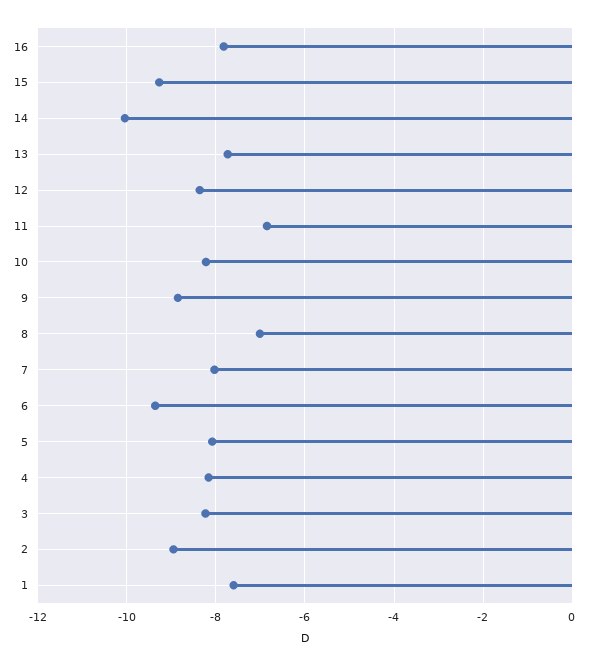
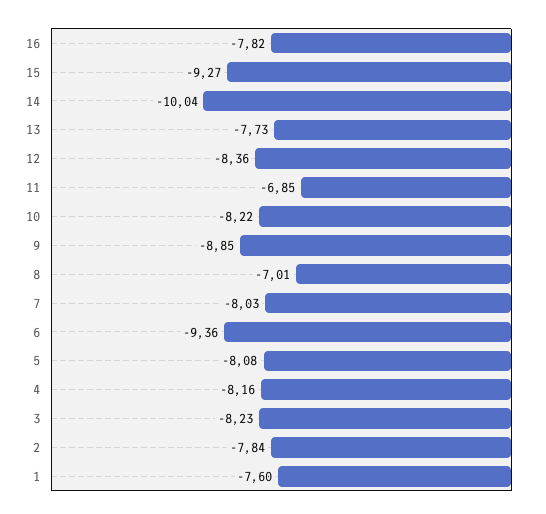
  {
    "16": -7.82,
    "15": -9.27,
    "14": -10.04,
    "13": -7.73,
    "12": -8.36,
    "11": -6.85,
    "10": -8.22,
    "9": -8.85,
    "8": -7.01,
    "7": -8.03,
    "6": -9.36,
    "5": -8.08,
    "4": -8.16,
    "3": -8.23,
-   "2": -9,
+   "2": -7.84,
    "1": -7.6
  }

